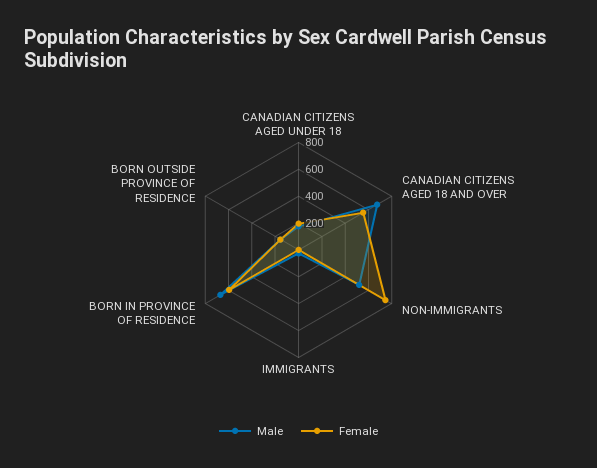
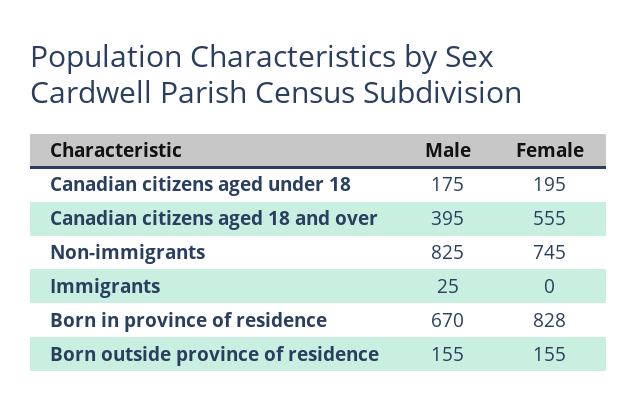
  {
    "Male": {
      "CANADIAN CITIZENS AGED UNDER 18": 175,
-     "CANADIAN CITIZENS AGED 18 AND OVER": 700,
+     "CANADIAN CITIZENS AGED 18 AND OVER": 395,
-     "NON-IMMIGRANTS": 500,
+     "NON-IMMIGRANTS": 825,
      "IMMIGRANTS": 25,
      "BORN IN PROVINCE OF RESIDENCE": 670,
      "BORN OUTSIDE PROVINCE OF RESIDENCE": 155
    },
    "Female": {
      "CANADIAN CITIZENS AGED UNDER 18": 195,
      "CANADIAN CITIZENS AGED 18 AND OVER": 555,
      "NON-IMMIGRANTS": 745,
      "IMMIGRANTS": 0,
-     "BORN IN PROVINCE OF RESIDENCE": 600,
+     "BORN IN PROVINCE OF RESIDENCE": 828,
      "BORN OUTSIDE PROVINCE OF RESIDENCE": 155
    }
  }

